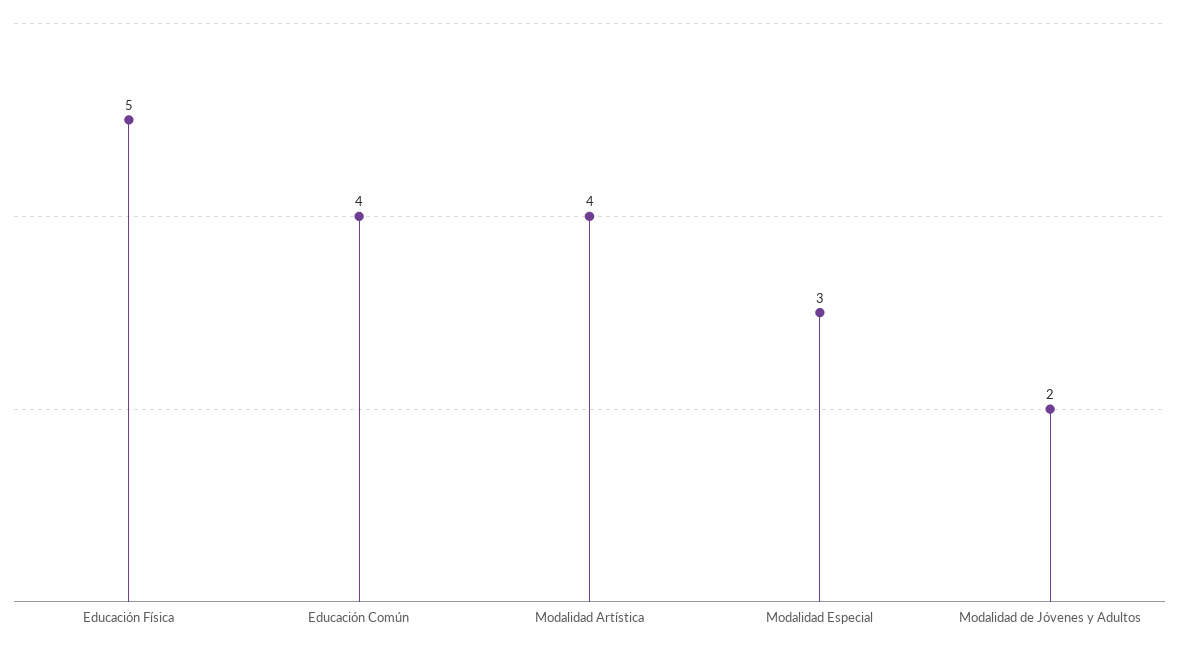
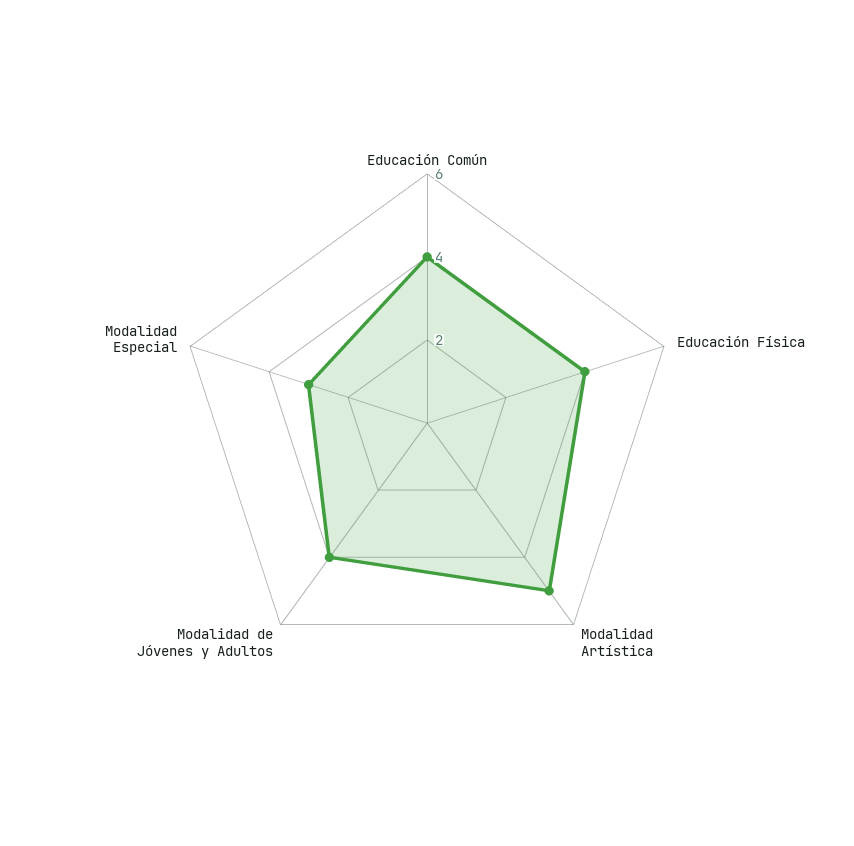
  {
-   "Educación Física": 5,
+   "Educación Física": 4,
    "Educación Común": 4,
-   "Modalidad Artística": 4,
+   "Modalidad Artística": 5,
    "Modalidad Especial": 3,
-   "Modalidad de Jóvenes y Adultos": 2
+   "Modalidad de Jóvenes y Adultos": 4
  }

